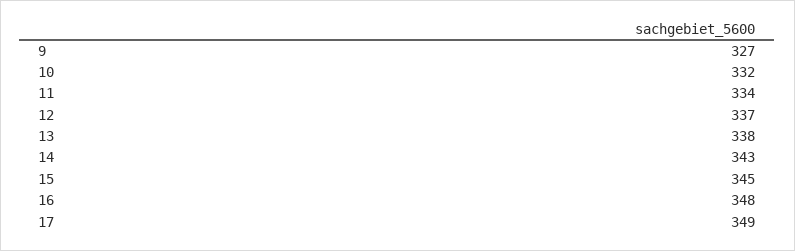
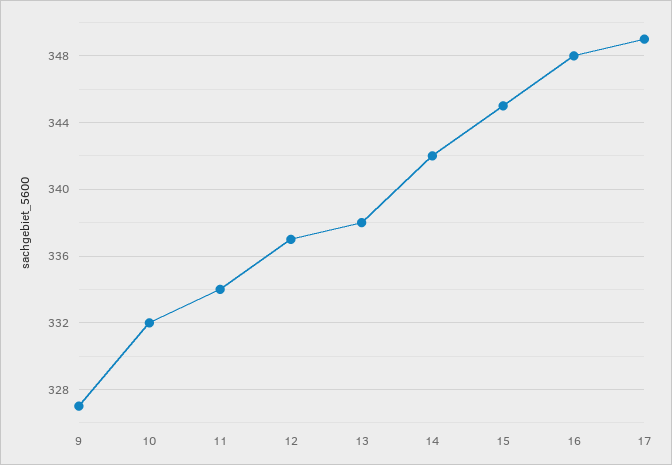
  {
    "9": 327,
    "10": 332,
    "11": 334,
    "12": 337,
    "13": 338,
-   "14": 343,
+   "14": 342,
    "15": 345,
    "16": 348,
    "17": 349
  }

